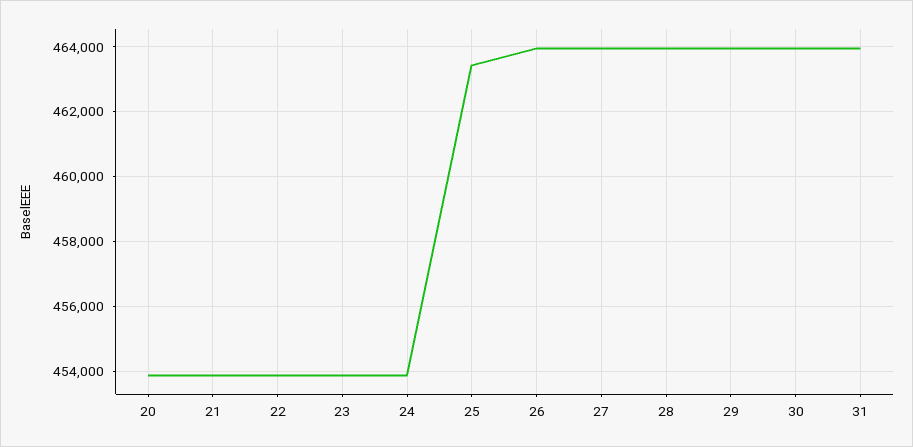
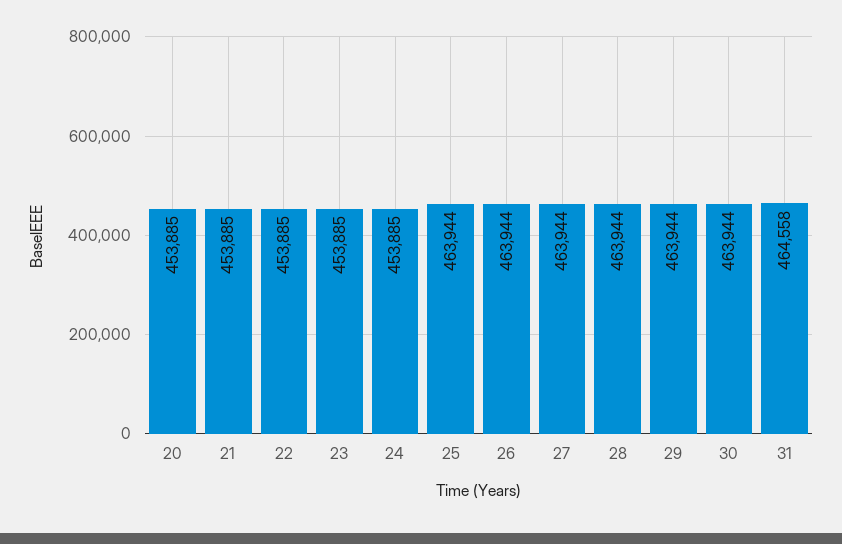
  {
    "20": 453885,
    "21": 453885,
    "22": 453885,
    "23": 453885,
    "24": 453885,
-   "25": 463400,
+   "25": 463944,
    "26": 463944,
    "27": 463944,
    "28": 463944,
    "29": 463944,
    "30": 463944,
-   "31": 464000
+   "31": 464558
  }

